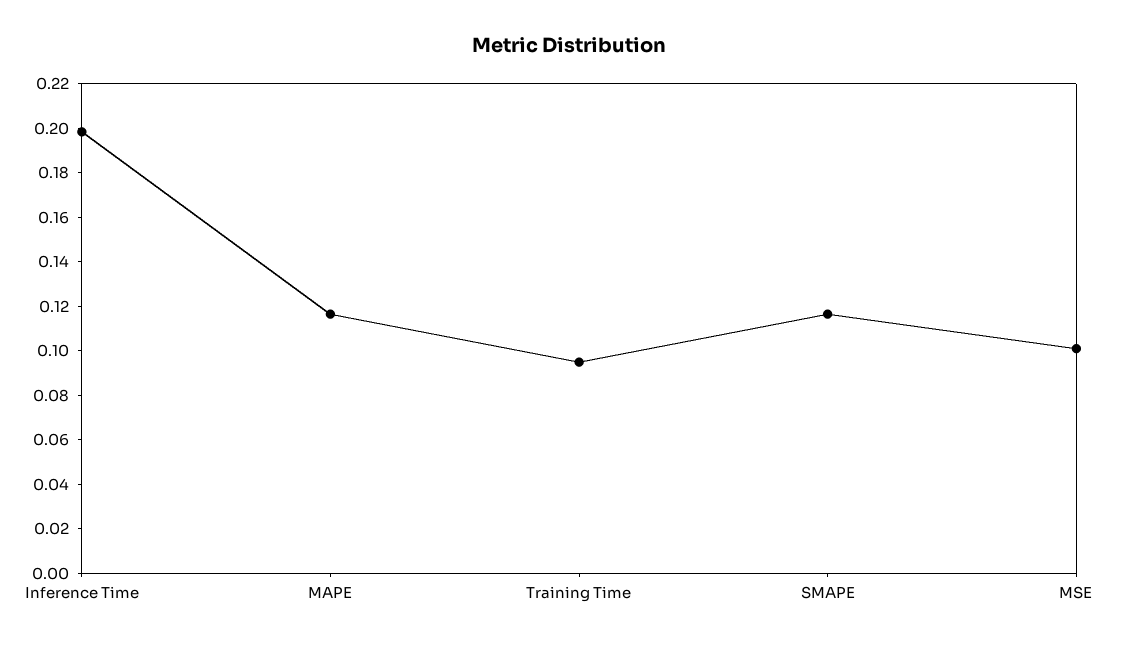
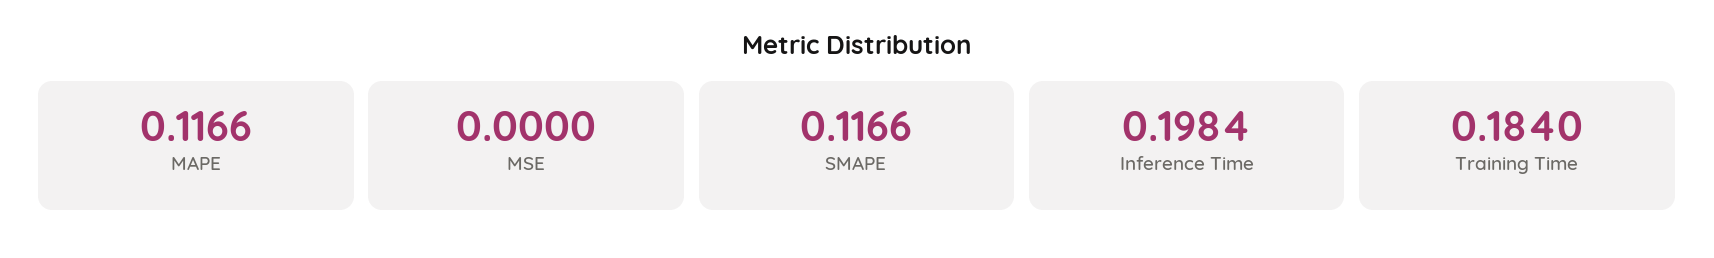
  {
    "Inference Time": 0.1984,
    "MAPE": 0.1166,
-   "Training Time": 0.095,
+   "Training Time": 0.184,
    "SMAPE": 0.1166,
-   "MSE": 0.1
+   "MSE": 0
  }

